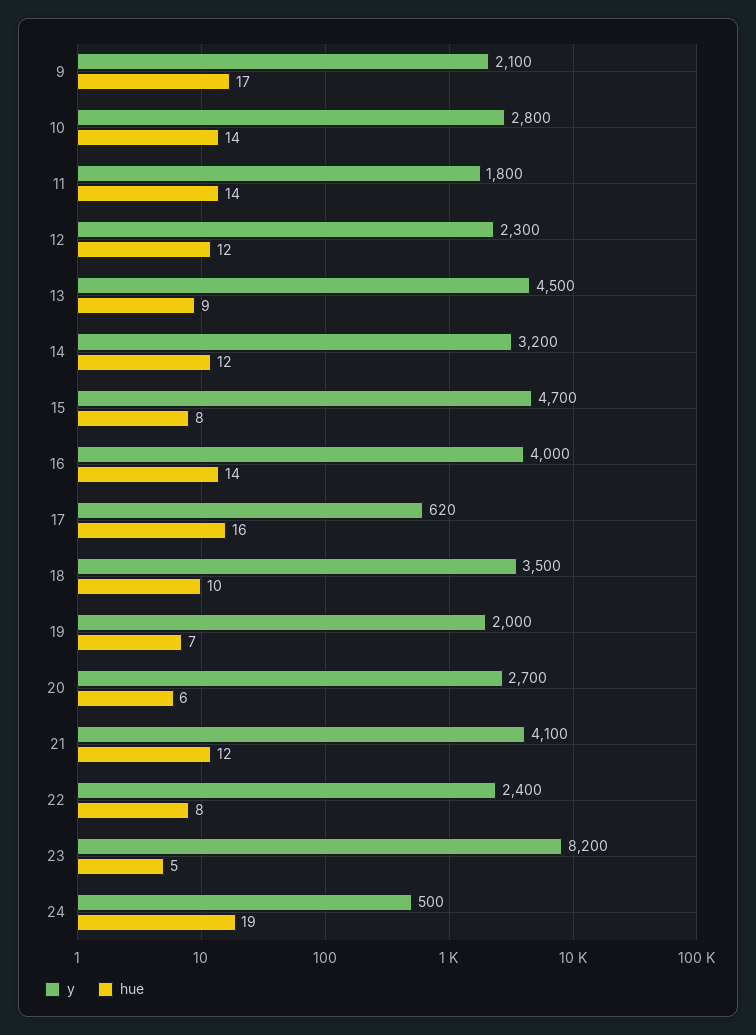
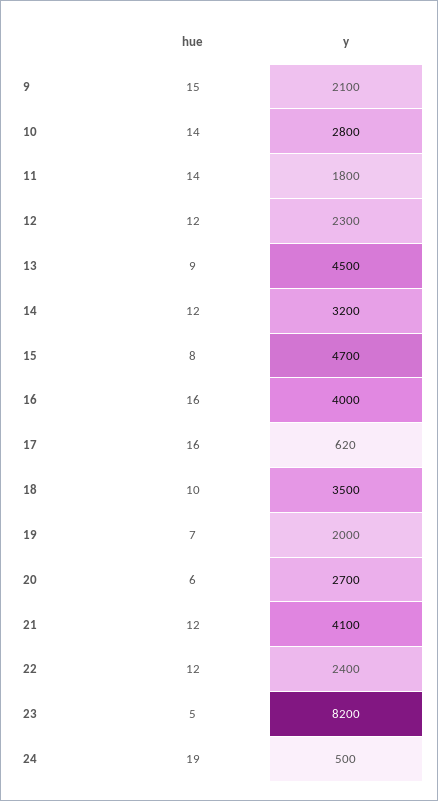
  {
    "y": {
      "9": 2100,
      "10": 2800,
      "11": 1800,
      "12": 2300,
      "13": 4500,
      "14": 3200,
      "15": 4700,
      "16": 4000,
      "17": 620,
      "18": 3500,
      "19": 2000,
      "20": 2700,
      "21": 4100,
      "22": 2400,
      "23": 8200,
      "24": 500
    },
    "hue": {
-     "9": 17,
+     "9": 15,
      "10": 14,
      "11": 14,
      "12": 12,
      "13": 9,
      "14": 12,
      "15": 8,
-     "16": 14,
+     "16": 16,
      "17": 16,
      "18": 10,
      "19": 7,
      "20": 6,
      "21": 12,
-     "22": 8,
+     "22": 12,
      "23": 5,
      "24": 19
    }
  }

